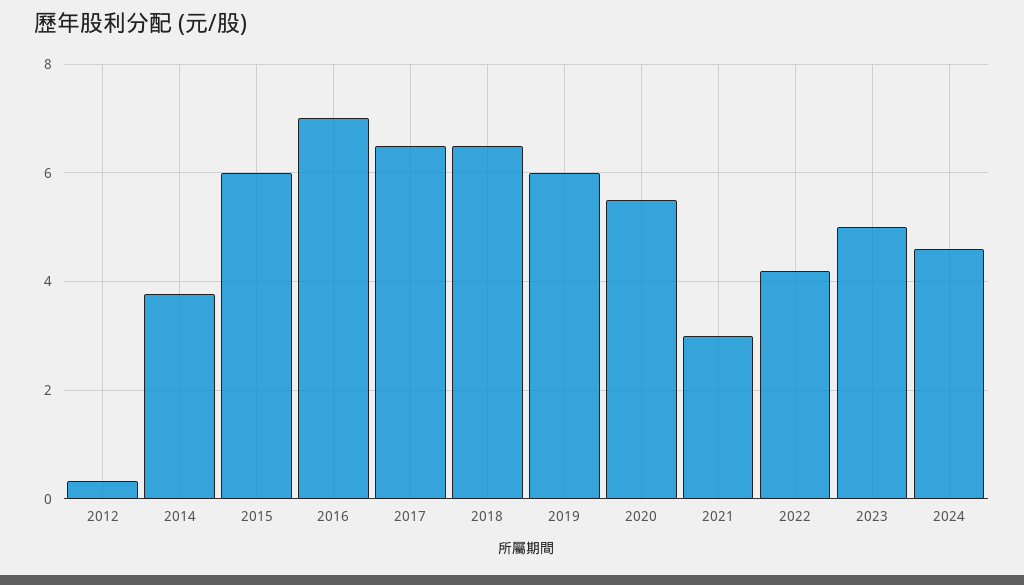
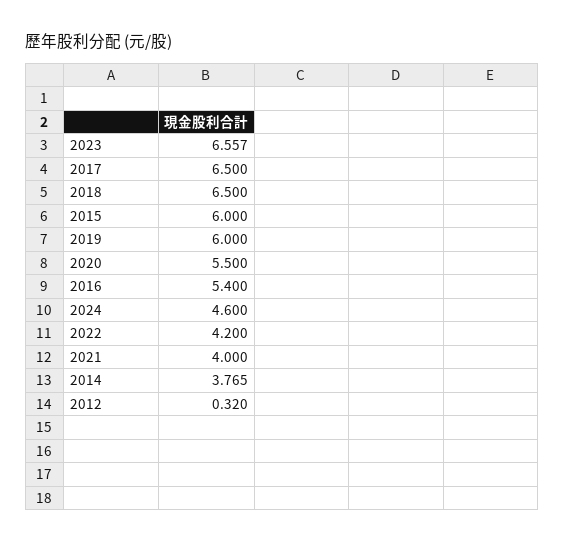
  {
    "2012": 0.32,
    "2014": 3.765,
    "2015": 6,
-   "2016": 7,
+   "2016": 5.4,
    "2017": 6.5,
    "2018": 6.5,
    "2019": 6,
    "2020": 5.5,
-   "2021": 3,
+   "2021": 4,
    "2022": 4.2,
-   "2023": 5,
+   "2023": 6.557,
    "2024": 4.6
  }

